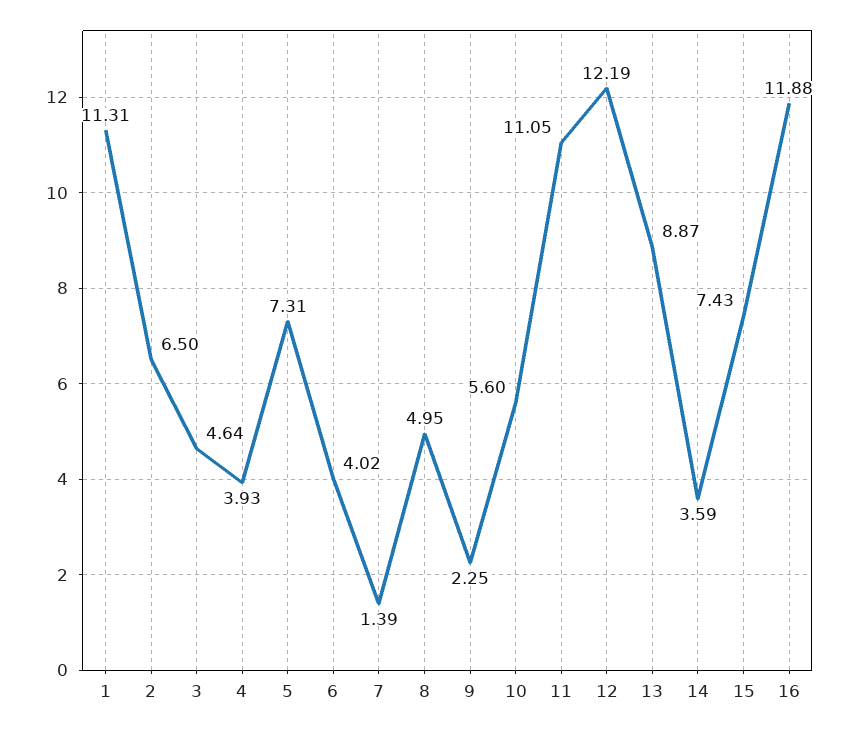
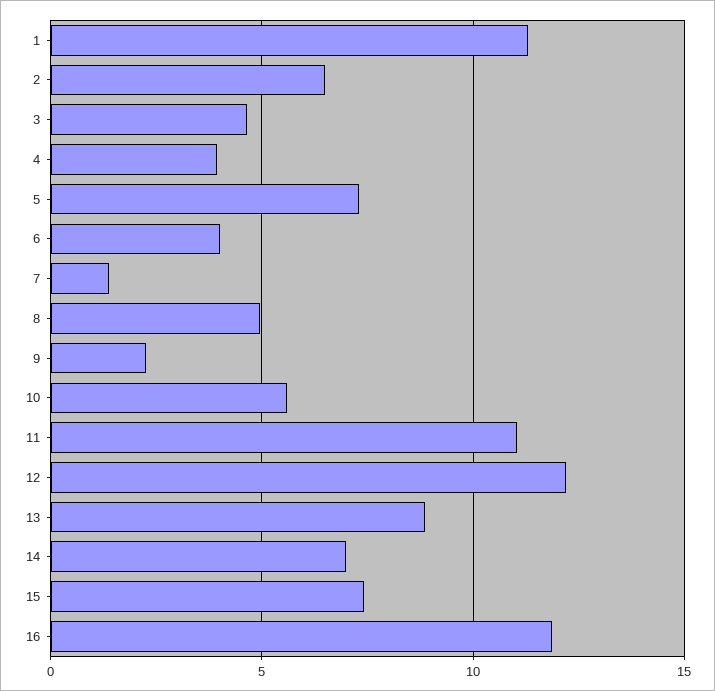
  {
    "1": 11.31,
    "2": 6.5,
    "3": 4.64,
    "4": 3.93,
    "5": 7.31,
    "6": 4.02,
    "7": 1.39,
    "8": 4.95,
    "9": 2.25,
    "10": 5.6,
    "11": 11.05,
    "12": 12.19,
    "13": 8.87,
-   "14": 3.59,
+   "14": 7,
    "15": 7.43,
    "16": 11.88
  }

